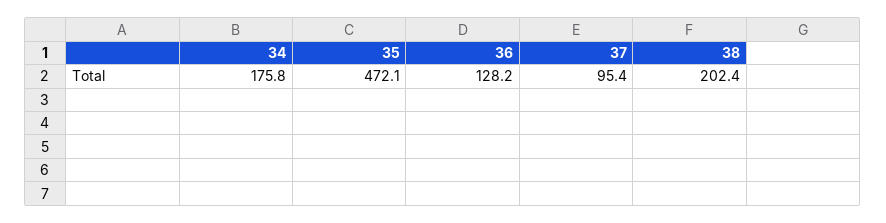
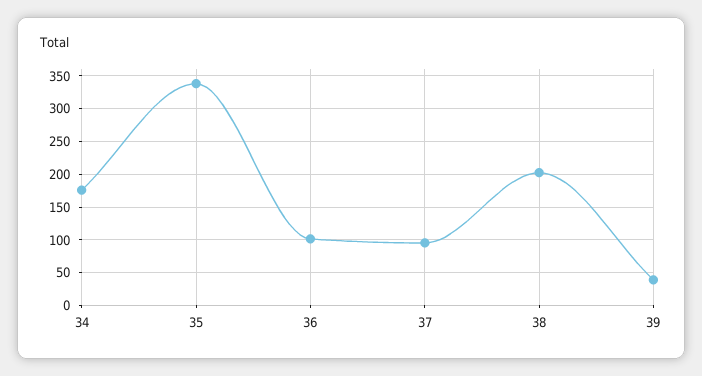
  {
    "34": 175.8,
-   "35": 472.1,
+   "35": 340,
-   "36": 128.2,
+   "36": 100,
    "37": 95.4,
-   "38": 202.4
+   "38": 202.4,
+   "39": 40
  }

